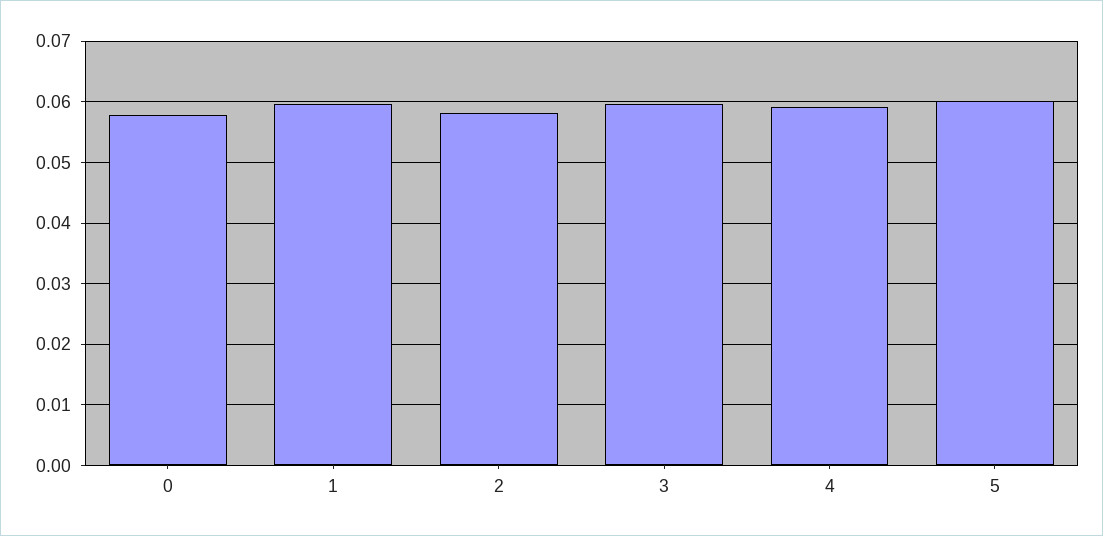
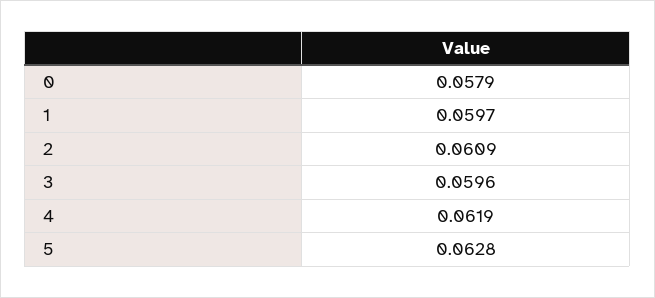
  {
    "0": 0.0579,
    "1": 0.0597,
-   "2": 0.058,
+   "2": 0.0609,
    "3": 0.0596,
-   "4": 0.059,
+   "4": 0.0619,
-   "5": 0.06
+   "5": 0.0628
  }

